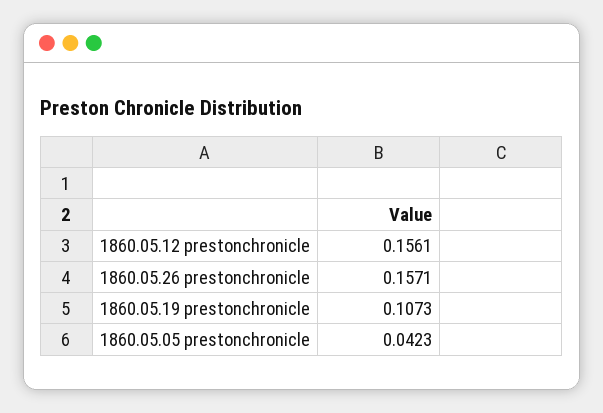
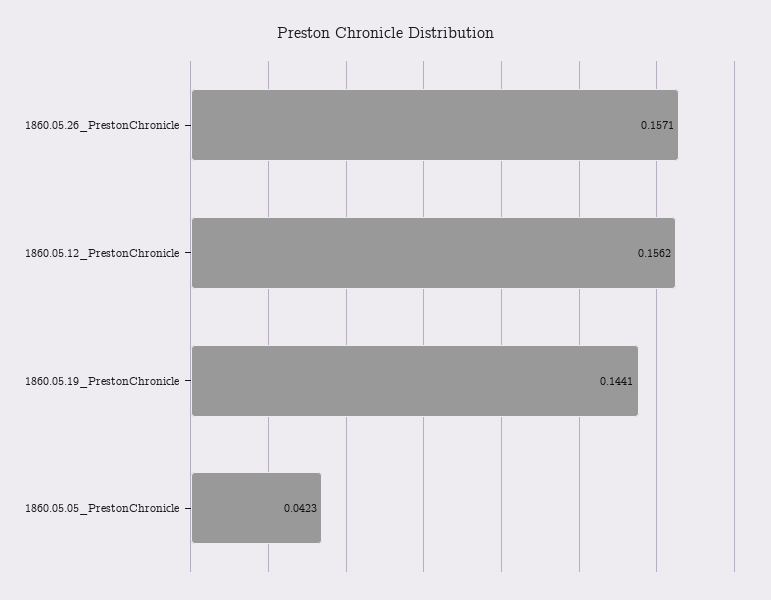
  {
-   "1860.05.12 prestonchronicle": 0.1561,
+   "1860.05.12 prestonchronicle": 0.1562,
    "1860.05.26 prestonchronicle": 0.1571,
-   "1860.05.19 prestonchronicle": 0.1073,
+   "1860.05.19 prestonchronicle": 0.1441,
    "1860.05.05 prestonchronicle": 0.0423
  }

